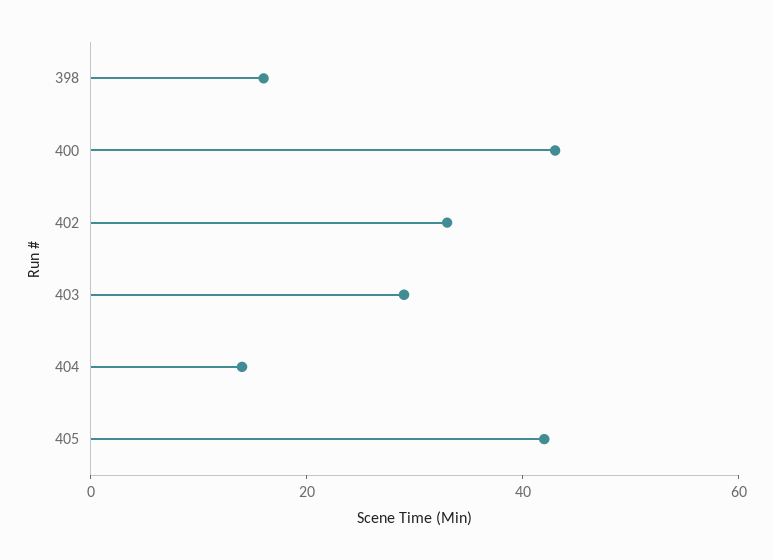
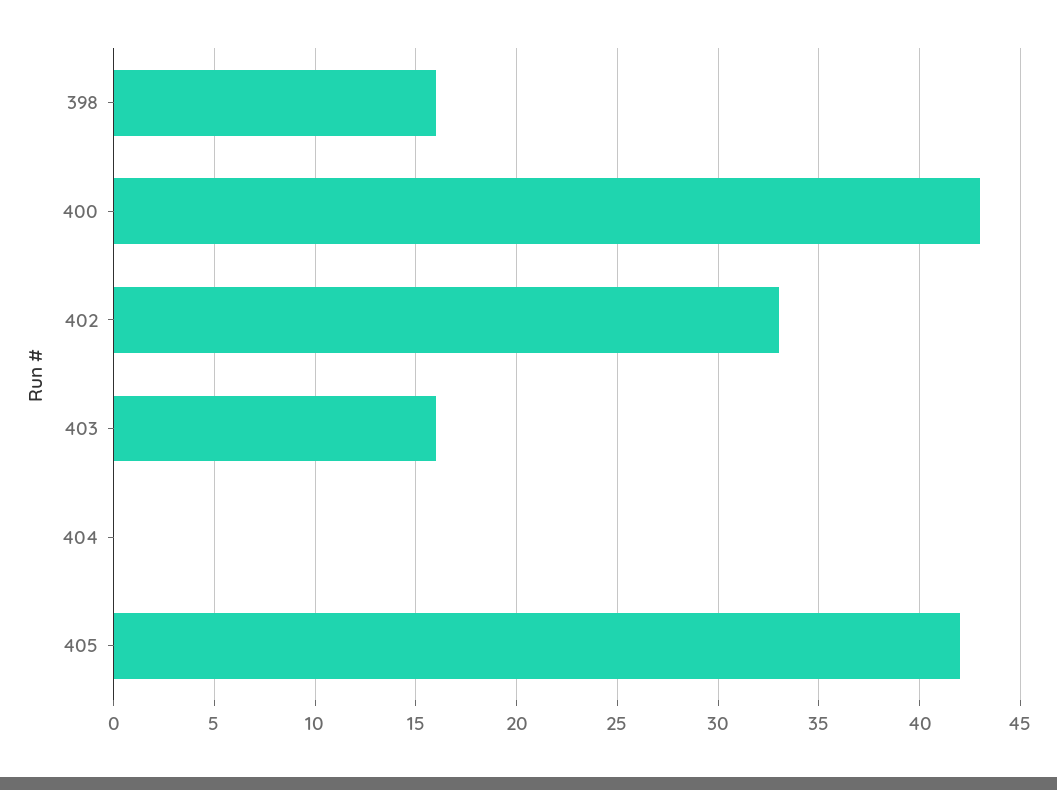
  {
    "398": 16,
    "400": 43,
    "402": 33,
-   "403": 30,
+   "403": 16,
-   "404": 15,
+   "404": 0,
    "405": 42
  }

